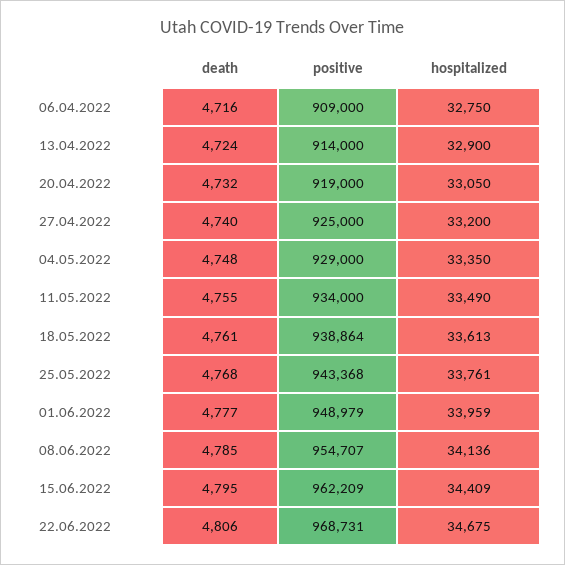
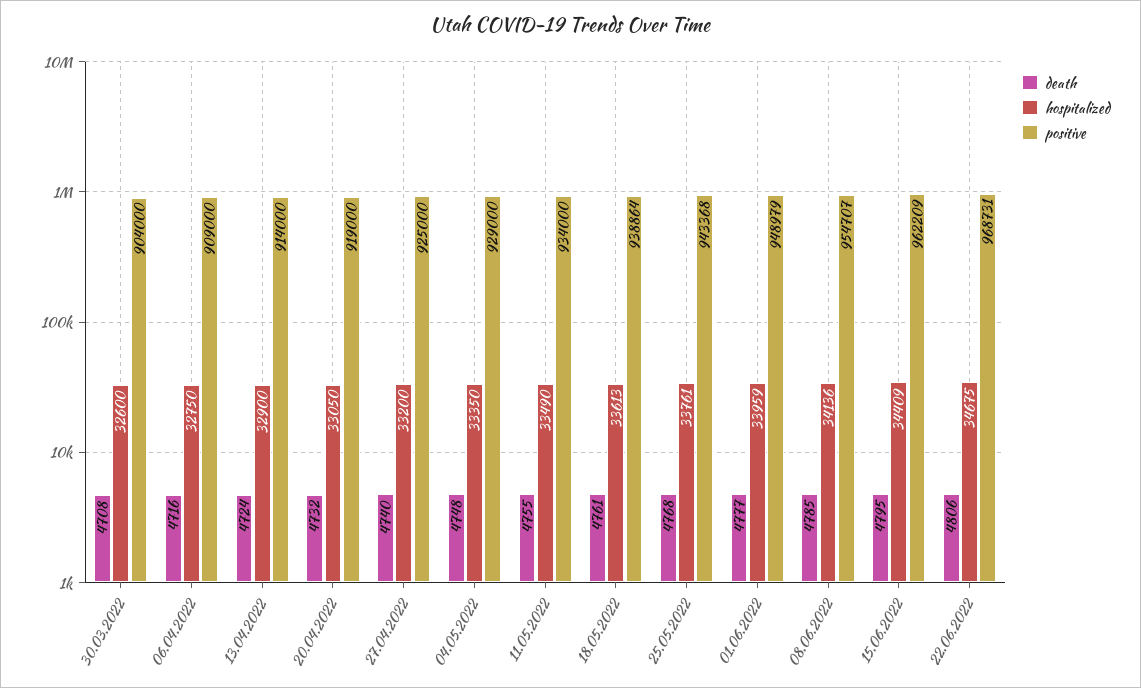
  {
    "death": {
      "06.04.2022": 4716,
      "13.04.2022": 4724,
      "20.04.2022": 4732,
      "27.04.2022": 4740,
      "04.05.2022": 4748,
      "11.05.2022": 4755,
      "18.05.2022": 4761,
      "25.05.2022": 4768,
      "01.06.2022": 4777,
      "08.06.2022": 4785,
      "15.06.2022": 4795,
-     "22.06.2022": 4806
+     "22.06.2022": 4806,
+     "30.03.2022": 4708
    },
    "positive": {
      "06.04.2022": 909000,
      "13.04.2022": 914000,
      "20.04.2022": 919000,
      "27.04.2022": 925000,
      "04.05.2022": 929000,
      "11.05.2022": 934000,
      "18.05.2022": 938864,
      "25.05.2022": 943368,
      "01.06.2022": 948979,
      "08.06.2022": 954707,
      "15.06.2022": 962209,
-     "22.06.2022": 968731
+     "22.06.2022": 968731,
+     "30.03.2022": 904000
    },
    "hospitalized": {
      "06.04.2022": 32750,
      "13.04.2022": 32900,
      "20.04.2022": 33050,
      "27.04.2022": 33200,
      "04.05.2022": 33350,
      "11.05.2022": 33490,
      "18.05.2022": 33613,
      "25.05.2022": 33761,
      "01.06.2022": 33959,
      "08.06.2022": 34136,
      "15.06.2022": 34409,
-     "22.06.2022": 34675
+     "22.06.2022": 34675,
+     "30.03.2022": 32600
    }
  }

